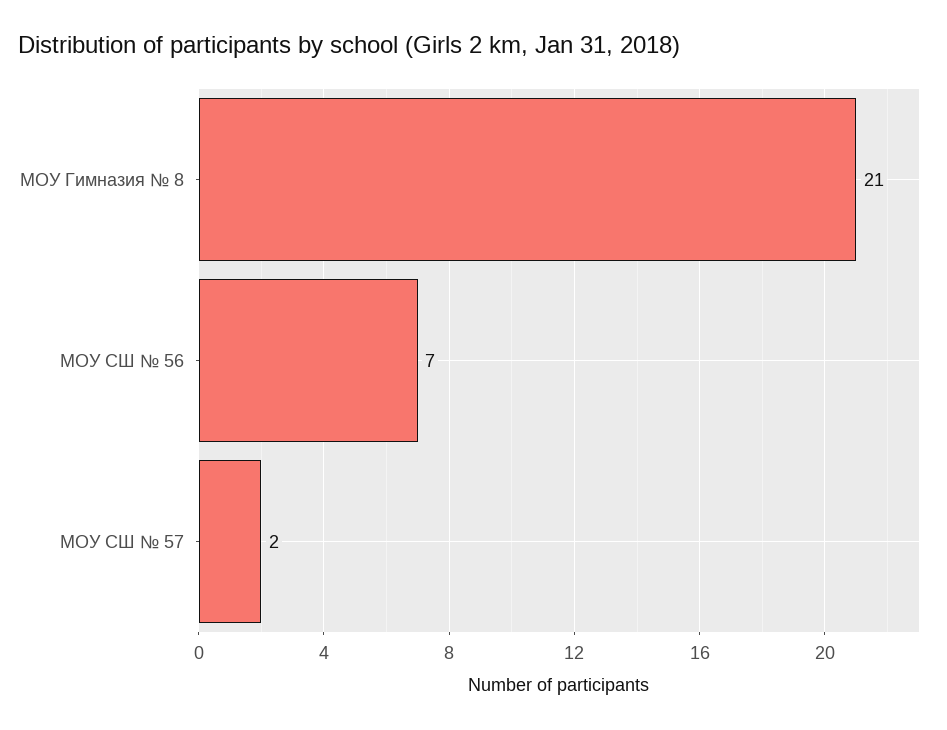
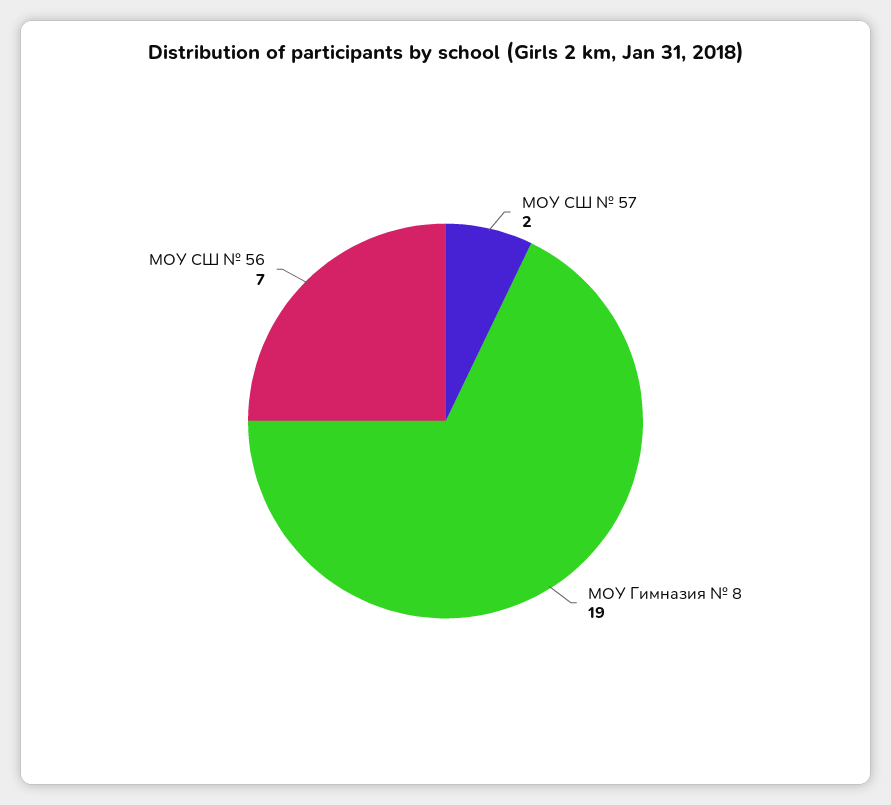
  {
-   "МОУ Гимназия № 8": 21,
+   "МОУ Гимназия № 8": 19,
    "МОУ СШ № 56": 7,
    "МОУ СШ № 57": 2
  }

